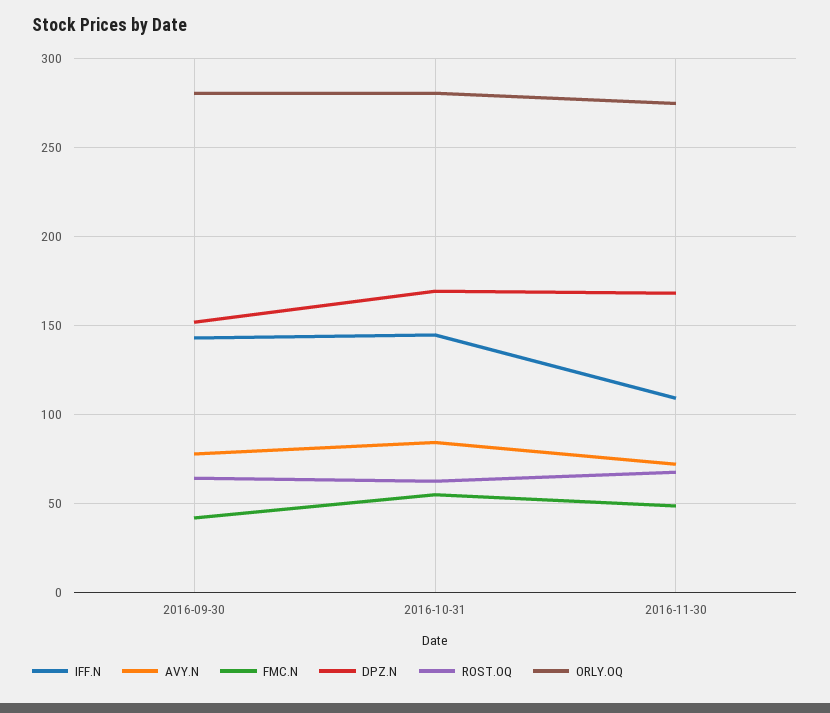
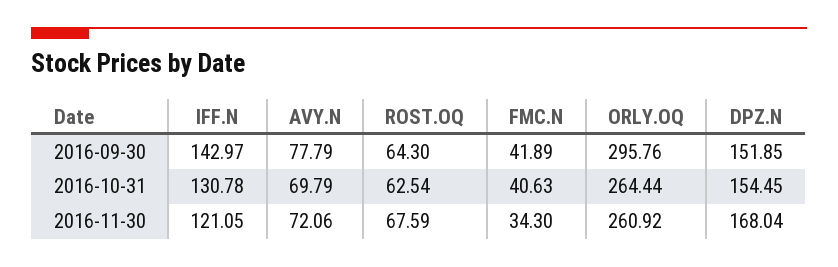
  {
    "IFF.N": {
      "2016-09-30": 142.97,
-     "2016-10-31": 145,
+     "2016-10-31": 130.78,
-     "2016-11-30": 110
+     "2016-11-30": 121.05
    },
    "AVY.N": {
      "2016-09-30": 77.79,
-     "2016-10-31": 85,
+     "2016-10-31": 69.79,
      "2016-11-30": 72.06
    },
    "FMC.N": {
      "2016-09-30": 41.89,
-     "2016-10-31": 55,
+     "2016-10-31": 40.63,
-     "2016-11-30": 50
+     "2016-11-30": 34.3
    },
    "DPZ.N": {
      "2016-09-30": 151.85,
-     "2016-10-31": 170,
+     "2016-10-31": 154.45,
      "2016-11-30": 168.04
    },
    "ROST.OQ": {
      "2016-09-30": 64.3,
      "2016-10-31": 62.54,
      "2016-11-30": 67.59
    },
    "ORLY.OQ": {
-     "2016-09-30": 280,
+     "2016-09-30": 295.76,
-     "2016-10-31": 280,
+     "2016-10-31": 264.44,
-     "2016-11-30": 275
+     "2016-11-30": 260.92
    }
  }

